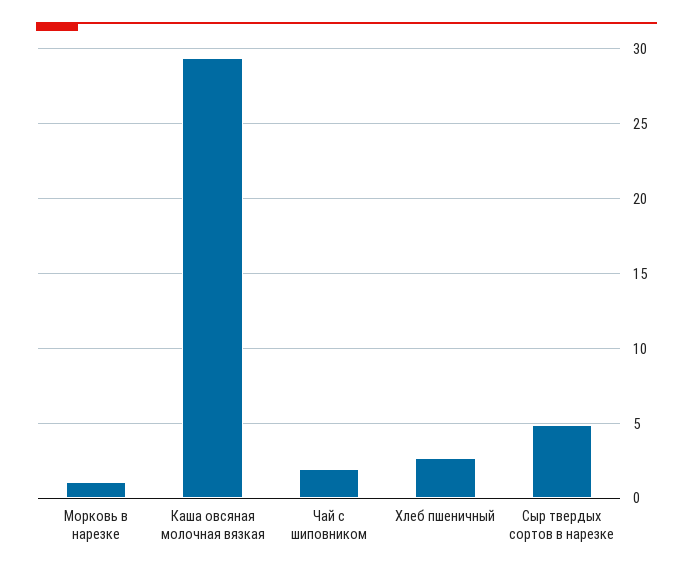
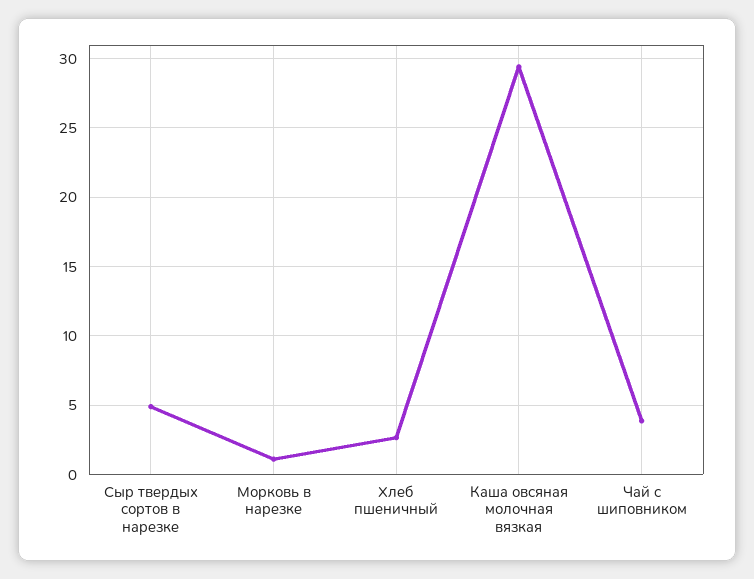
  {
    "Морковь в нарезке": 1,
    "Каша овсяная молочная вязкая": 29.5,
-   "Чай с шиповником": 2,
+   "Чай с шиповником": 4,
    "Хлеб пшеничный": 2.5,
    "Сыр твердых сортов в нарезке": 5
  }

